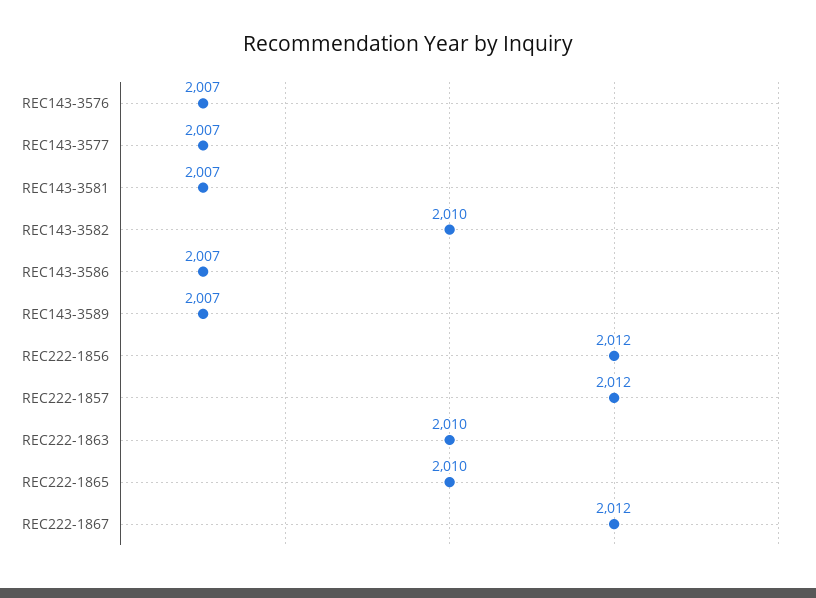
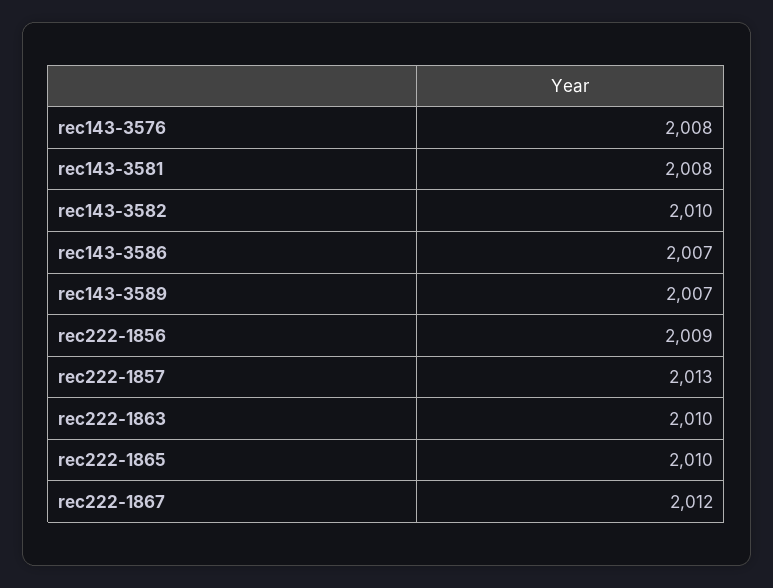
  {
-   "REC143-3576": 2007,
+   "REC143-3576": 2008,
-   "REC143-3577": 2007,
-   "REC143-3581": 2007,
+   "REC143-3581": 2008,
    "REC143-3582": 2010,
    "REC143-3586": 2007,
    "REC143-3589": 2007,
-   "REC222-1856": 2012,
+   "REC222-1856": 2009,
-   "REC222-1857": 2012,
+   "REC222-1857": 2013,
    "REC222-1863": 2010,
    "REC222-1865": 2010,
    "REC222-1867": 2012
  }

